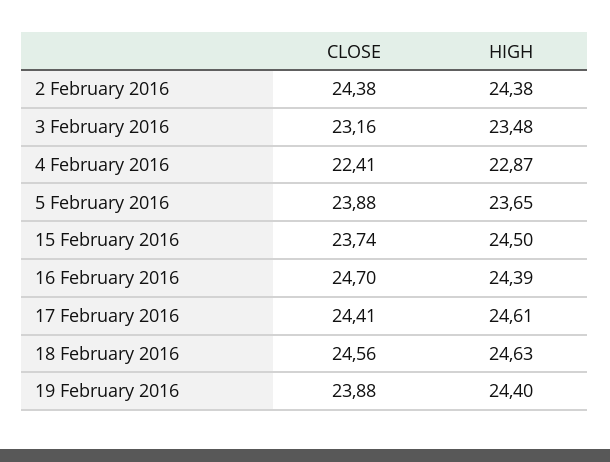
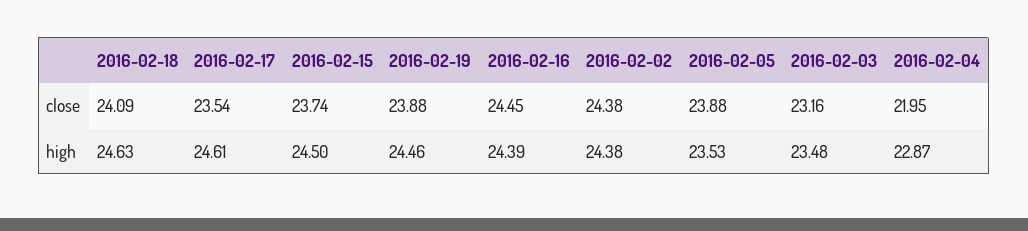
  {
    "CLOSE": {
      "2 February 2016": 24.38,
      "3 February 2016": 23.16,
-     "4 February 2016": 22.41,
+     "4 February 2016": 21.95,
      "5 February 2016": 23.88,
      "15 February 2016": 23.74,
-     "16 February 2016": 24.7,
+     "16 February 2016": 24.45,
-     "17 February 2016": 24.41,
+     "17 February 2016": 23.54,
-     "18 February 2016": 24.56,
+     "18 February 2016": 24.09,
      "19 February 2016": 23.88
    },
    "HIGH": {
      "2 February 2016": 24.38,
      "3 February 2016": 23.48,
      "4 February 2016": 22.87,
-     "5 February 2016": 23.65,
+     "5 February 2016": 23.53,
      "15 February 2016": 24.5,
      "16 February 2016": 24.39,
      "17 February 2016": 24.61,
      "18 February 2016": 24.63,
-     "19 February 2016": 24.4
+     "19 February 2016": 24.46
    }
  }

